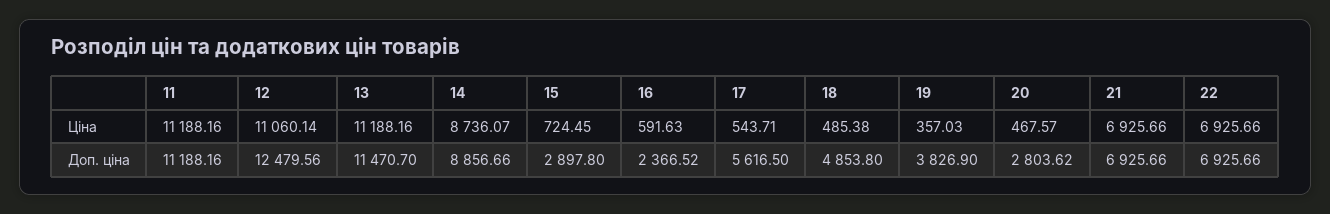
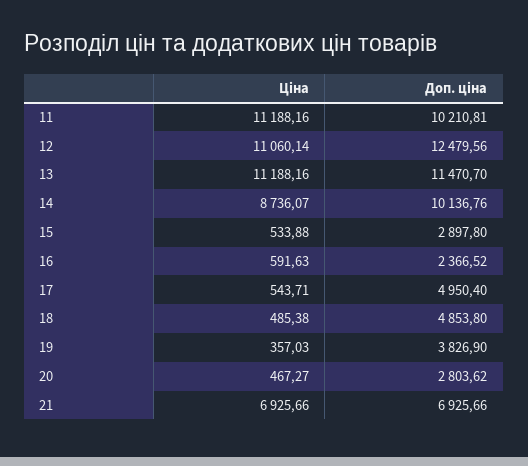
  {
    "11": {
      "Ціна": 11188.16,
-     "Доп. ціна": 11188.16
+     "Доп. ціна": 10210.81
    },
    "12": {
      "Ціна": 11060.14,
      "Доп. ціна": 12479.56
    },
    "13": {
      "Ціна": 11188.16,
      "Доп. ціна": 11470.7
    },
    "14": {
      "Ціна": 8736.07,
-     "Доп. ціна": 8856.66
+     "Доп. ціна": 10136.76
    },
    "15": {
-     "Ціна": 724.45,
+     "Ціна": 533.88,
      "Доп. ціна": 2897.8
    },
    "16": {
      "Ціна": 591.63,
      "Доп. ціна": 2366.52
    },
    "17": {
      "Ціна": 543.71,
-     "Доп. ціна": 5616.5
+     "Доп. ціна": 4950.4
    },
    "18": {
      "Ціна": 485.38,
      "Доп. ціна": 4853.8
    },
    "19": {
      "Ціна": 357.03,
      "Доп. ціна": 3826.9
    },
    "20": {
-     "Ціна": 467.57,
+     "Ціна": 467.27,
      "Доп. ціна": 2803.62
    },
    "21": {
      "Ціна": 6925.66,
      "Доп. ціна": 6925.66
-   },
+   }
-   "22": {
-     "Ціна": 6925.66,
-     "Доп. ціна": 6925.66
-   }
  }

